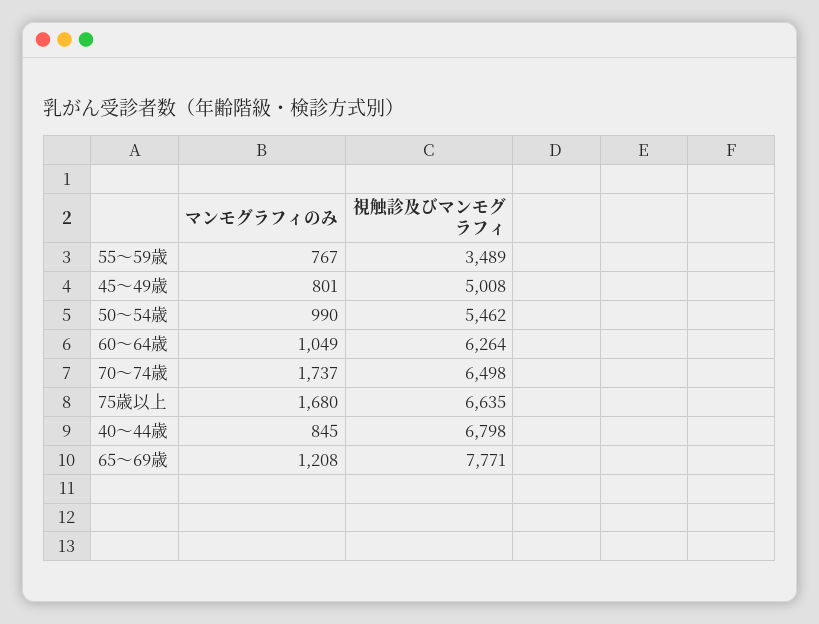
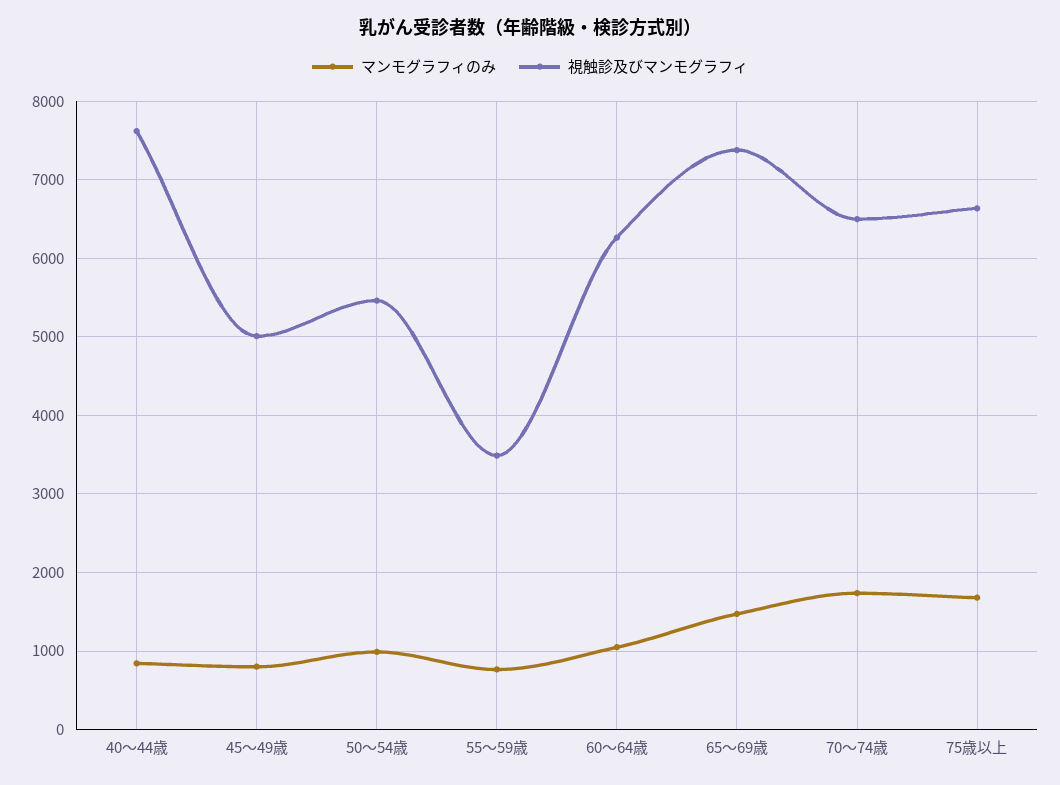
  {
    "マンモグラフィのみ": {
      "55～59歳": 767,
      "45～49歳": 801,
      "50～54歳": 990,
      "60～64歳": 1049,
      "70～74歳": 1737,
      "75歳以上": 1680,
      "40～44歳": 845,
-     "65～69歳": 1208
+     "65～69歳": 1500
    },
    "視触診及びマンモグラフィ": {
      "55～59歳": 3489,
      "45～49歳": 5008,
      "50～54歳": 5462,
      "60～64歳": 6264,
      "70～74歳": 6498,
      "75歳以上": 6635,
-     "40～44歳": 6798,
+     "40～44歳": 7600,
-     "65～69歳": 7771
+     "65～69歳": 7400
    }
  }

